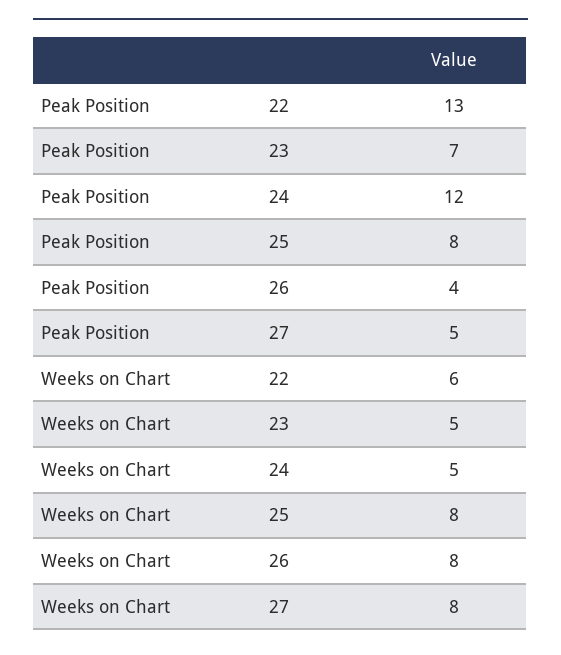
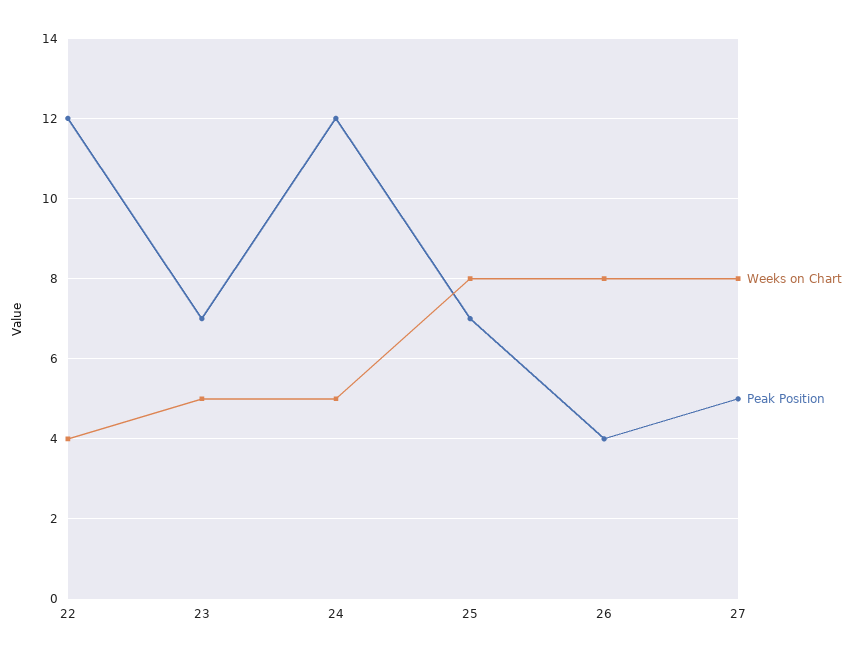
  {
    "Peak Position": {
-     "22": 13,
+     "22": 12,
      "23": 7,
      "24": 12,
-     "25": 8,
+     "25": 7,
      "26": 4,
      "27": 5
    },
    "Weeks on Chart": {
-     "22": 6,
+     "22": 4,
      "23": 5,
      "24": 5,
      "25": 8,
      "26": 8,
      "27": 8
    }
  }

